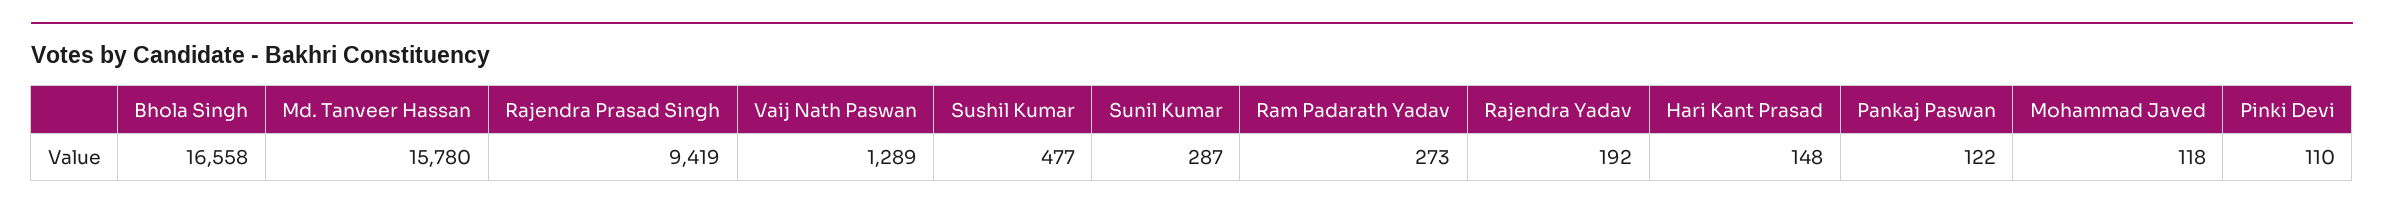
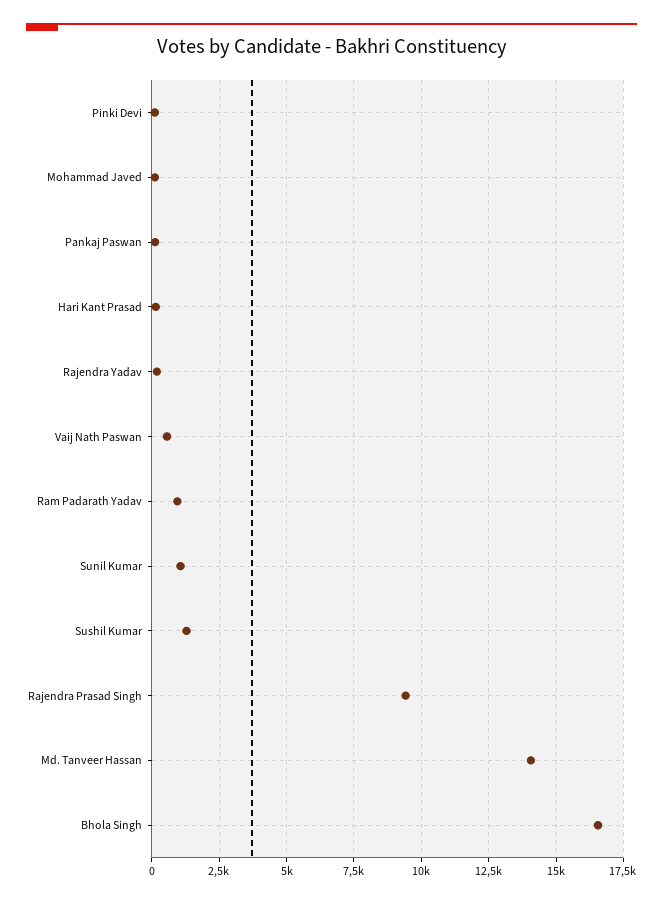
  {
    "Bhola Singh": 16558,
-   "Md. Tanveer Hassan": 15780,
+   "Md. Tanveer Hassan": 14000,
    "Rajendra Prasad Singh": 9419,
-   "Vaij Nath Paswan": 1289,
+   "Vaij Nath Paswan": 500,
-   "Sushil Kumar": 477,
+   "Sushil Kumar": 1250,
-   "Sunil Kumar": 287,
+   "Sunil Kumar": 1000,
-   "Ram Padarath Yadav": 273,
+   "Ram Padarath Yadav": 1000,
    "Rajendra Yadav": 192,
    "Hari Kant Prasad": 148,
    "Pankaj Paswan": 122,
    "Mohammad Javed": 118,
    "Pinki Devi": 110
  }

